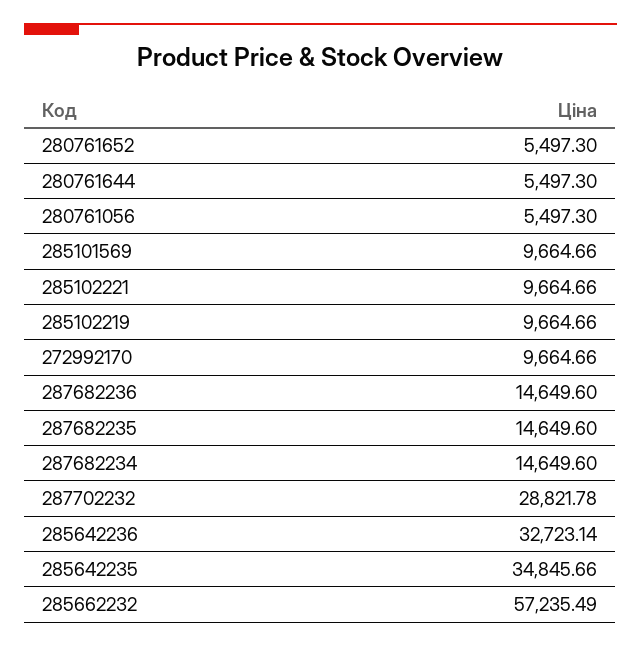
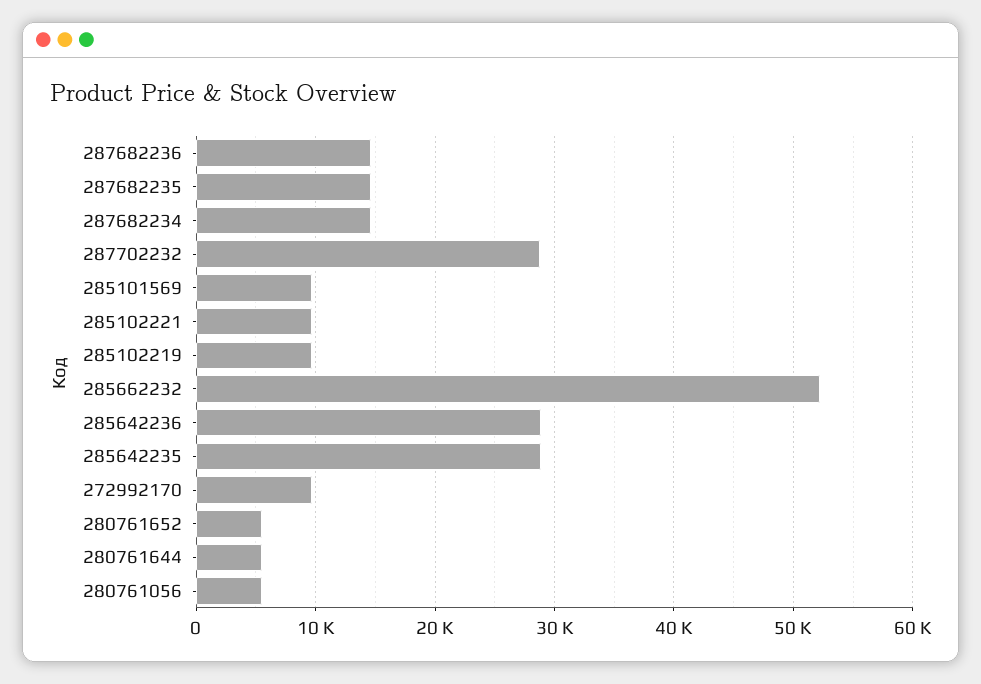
  {
    "280761652": 5497.3,
    "280761644": 5497.3,
    "280761056": 5497.3,
    "285101569": 9664.66,
    "285102221": 9664.66,
    "285102219": 9664.66,
    "272992170": 9664.66,
    "287682236": 14649.6,
    "287682235": 14649.6,
    "287682234": 14649.6,
    "287702232": 28821.78,
-   "285642236": 32723.14,
+   "285642236": 29000,
-   "285642235": 34845.66,
+   "285642235": 29000,
-   "285662232": 57235.49
+   "285662232": 52000
  }

